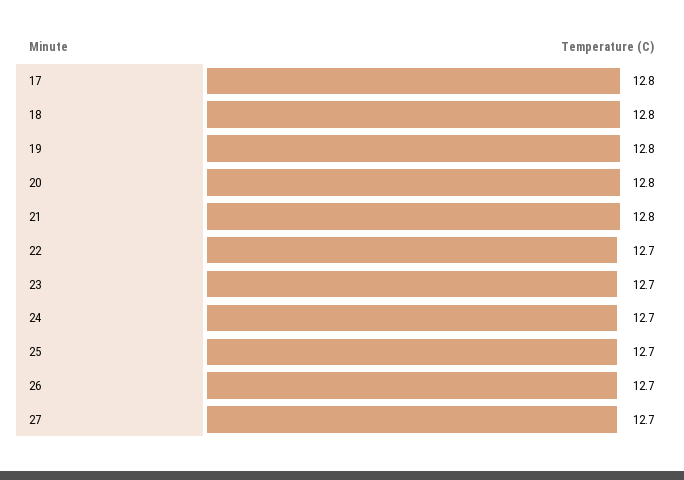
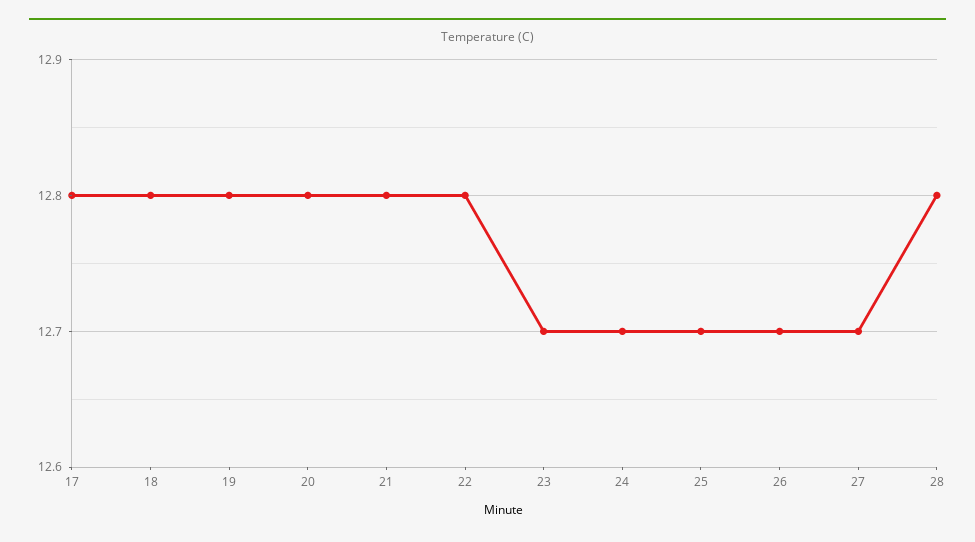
  {
    "17": 12.8,
    "18": 12.8,
    "19": 12.8,
    "20": 12.8,
    "21": 12.8,
-   "22": 12.7,
+   "22": 12.8,
    "23": 12.7,
    "24": 12.7,
    "25": 12.7,
    "26": 12.7,
-   "27": 12.7
+   "27": 12.7,
+   "28": 12.8
  }

